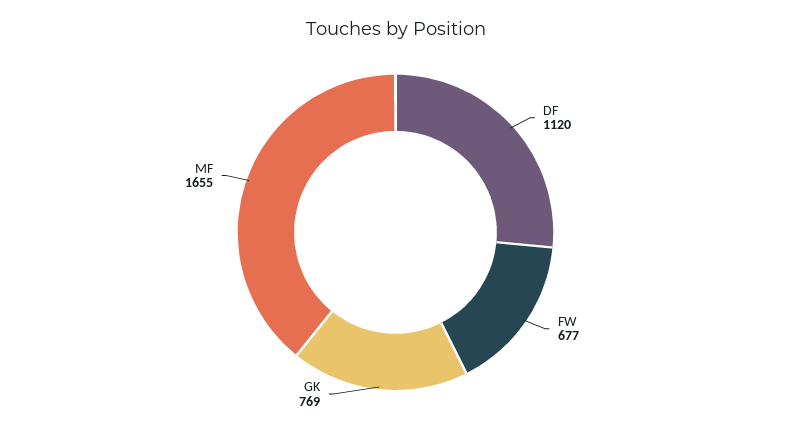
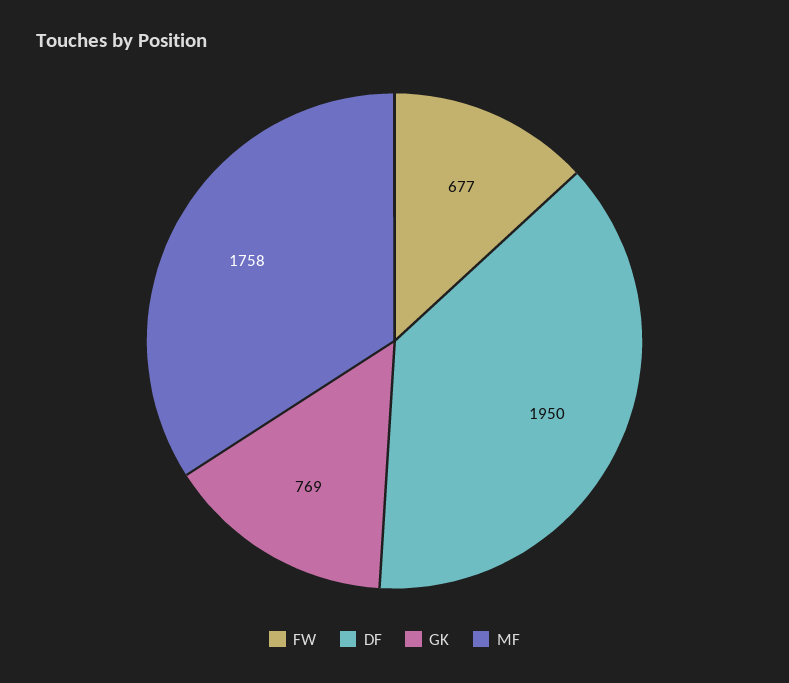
  {
-   "DF": 1120,
+   "DF": 1950,
    "FW": 677,
    "GK": 769,
-   "MF": 1655
+   "MF": 1758
  }

